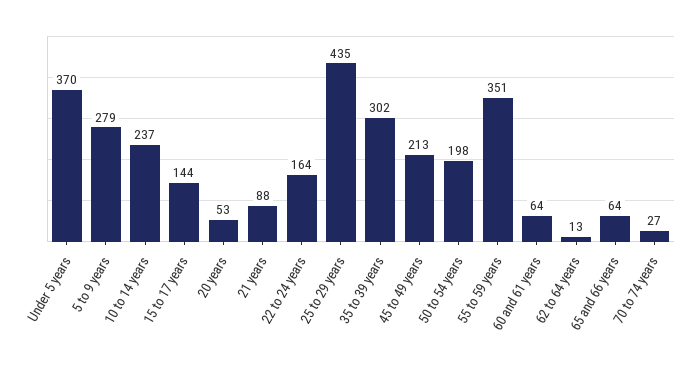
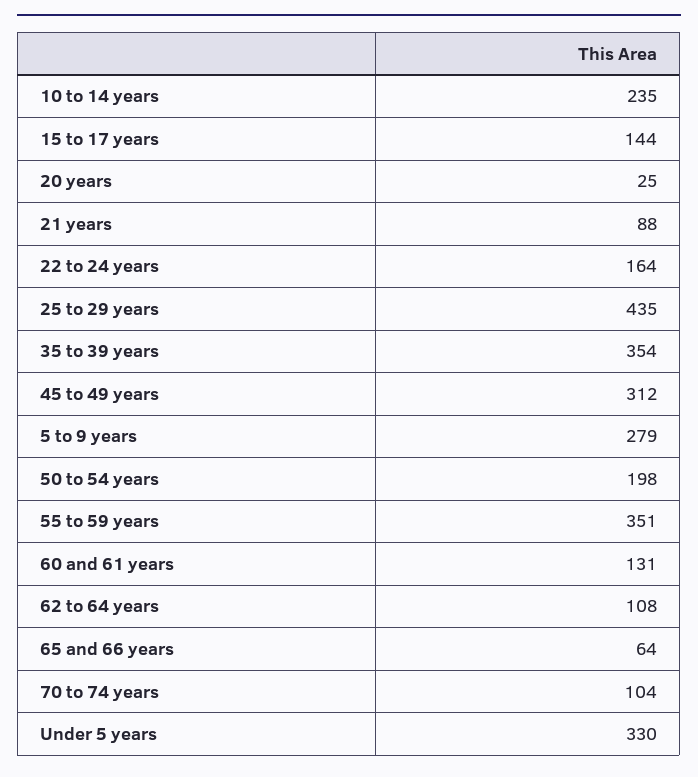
  {
-   "Under 5 years": 370,
+   "Under 5 years": 330,
    "5 to 9 years": 279,
-   "10 to 14 years": 237,
+   "10 to 14 years": 235,
    "15 to 17 years": 144,
-   "20 years": 53,
+   "20 years": 25,
    "21 years": 88,
    "22 to 24 years": 164,
    "25 to 29 years": 435,
-   "35 to 39 years": 302,
+   "35 to 39 years": 354,
-   "45 to 49 years": 213,
+   "45 to 49 years": 312,
    "50 to 54 years": 198,
    "55 to 59 years": 351,
-   "60 and 61 years": 64,
+   "60 and 61 years": 131,
-   "62 to 64 years": 13,
+   "62 to 64 years": 108,
    "65 and 66 years": 64,
-   "70 to 74 years": 27
+   "70 to 74 years": 104
  }

